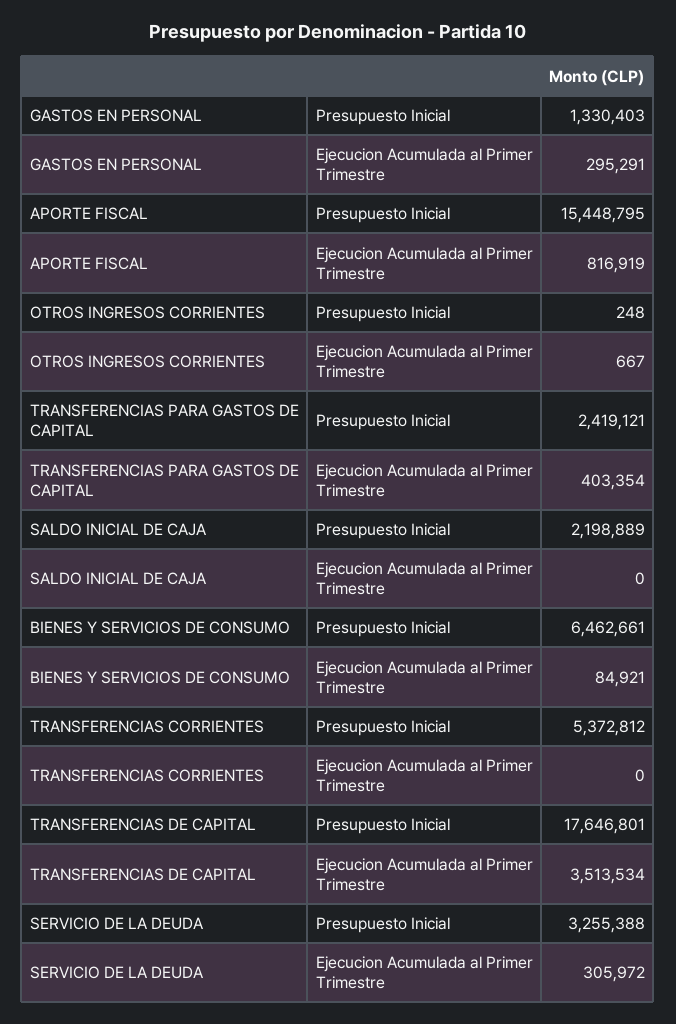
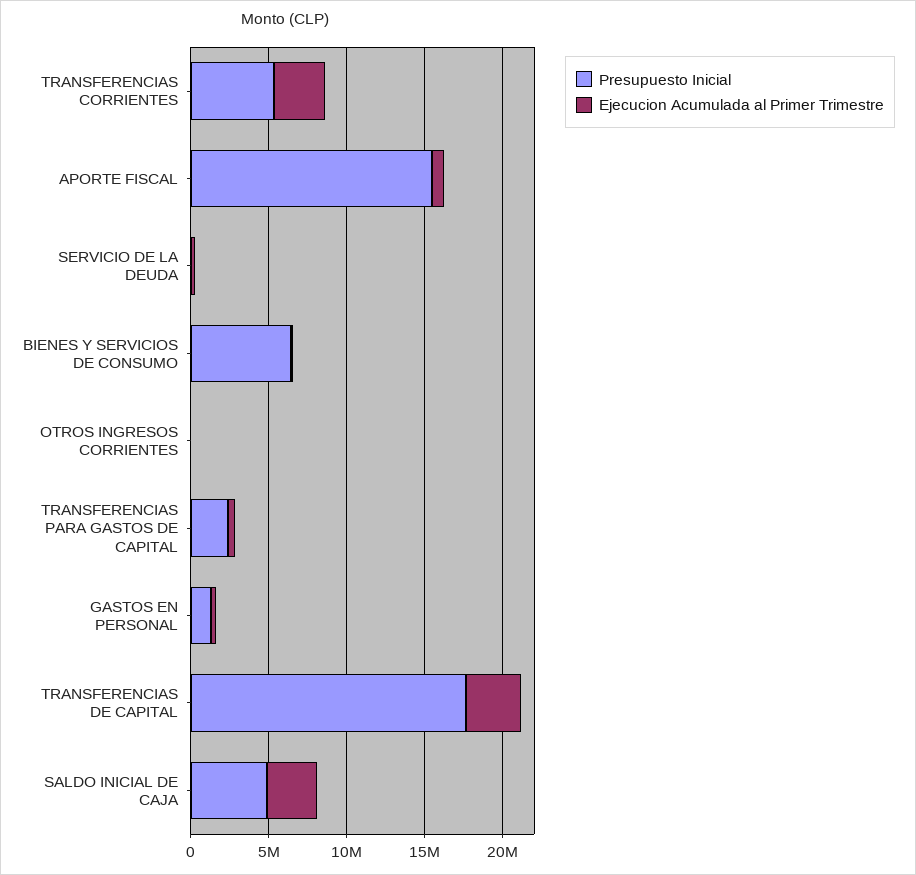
  {
    "Presupuesto Inicial": {
      "GASTOS EN PERSONAL": 1330403,
      "APORTE FISCAL": 15448795,
      "OTROS INGRESOS CORRIENTES": 248,
      "TRANSFERENCIAS PARA GASTOS DE CAPITAL": 2419121,
-     "SALDO INICIAL DE CAJA": 2198889,
+     "SALDO INICIAL DE CAJA": 5000000,
      "BIENES Y SERVICIOS DE CONSUMO": 6462661,
      "TRANSFERENCIAS CORRIENTES": 5372812,
      "TRANSFERENCIAS DE CAPITAL": 17646801,
-     "SERVICIO DE LA DEUDA": 3255388
+     "SERVICIO DE LA DEUDA": 0
    },
    "Ejecucion Acumulada al Primer Trimestre": {
      "GASTOS EN PERSONAL": 295291,
      "APORTE FISCAL": 816919,
      "OTROS INGRESOS CORRIENTES": 667,
      "TRANSFERENCIAS PARA GASTOS DE CAPITAL": 403354,
-     "SALDO INICIAL DE CAJA": 0,
+     "SALDO INICIAL DE CAJA": 3000000,
      "BIENES Y SERVICIOS DE CONSUMO": 84921,
-     "TRANSFERENCIAS CORRIENTES": 0,
+     "TRANSFERENCIAS CORRIENTES": 3000000,
      "TRANSFERENCIAS DE CAPITAL": 3513534,
      "SERVICIO DE LA DEUDA": 305972
    }
  }

